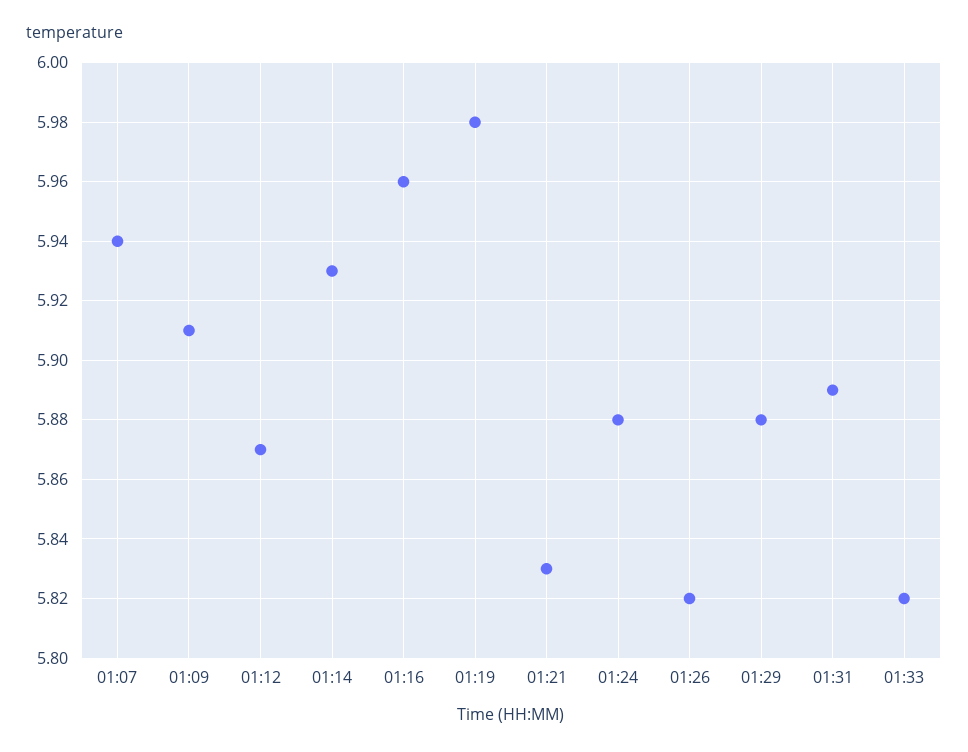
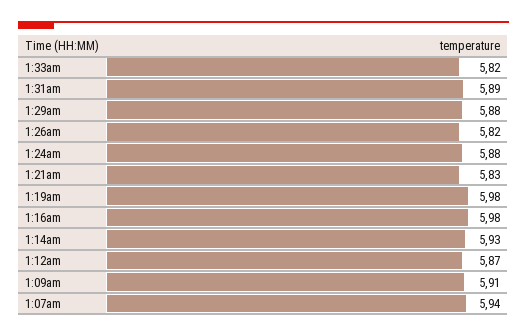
  {
    "01:07": 5.94,
    "01:09": 5.91,
    "01:12": 5.87,
    "01:14": 5.93,
-   "01:16": 5.96,
+   "01:16": 5.98,
    "01:19": 5.98,
    "01:21": 5.83,
    "01:24": 5.88,
    "01:26": 5.82,
    "01:29": 5.88,
    "01:31": 5.89,
    "01:33": 5.82
  }

